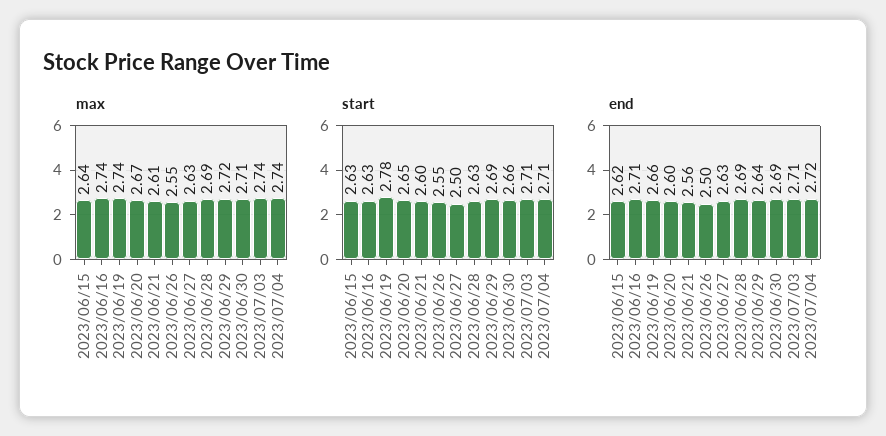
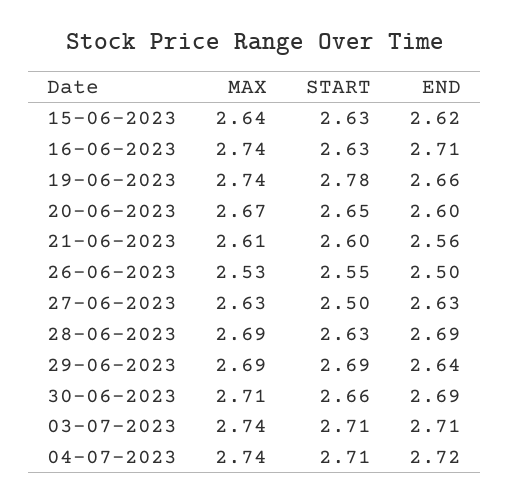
  {
    "max": {
      "2023/06/15": 2.64,
      "2023/06/16": 2.74,
      "2023/06/19": 2.74,
      "2023/06/20": 2.67,
      "2023/06/21": 2.61,
-     "2023/06/26": 2.55,
+     "2023/06/26": 2.53,
      "2023/06/27": 2.63,
      "2023/06/28": 2.69,
-     "2023/06/29": 2.72,
+     "2023/06/29": 2.69,
      "2023/06/30": 2.71,
      "2023/07/03": 2.74,
      "2023/07/04": 2.74
    },
    "start": {
      "2023/06/15": 2.63,
      "2023/06/16": 2.63,
      "2023/06/19": 2.78,
      "2023/06/20": 2.65,
      "2023/06/21": 2.6,
      "2023/06/26": 2.55,
      "2023/06/27": 2.5,
      "2023/06/28": 2.63,
      "2023/06/29": 2.69,
      "2023/06/30": 2.66,
      "2023/07/03": 2.71,
      "2023/07/04": 2.71
    },
    "end": {
      "2023/06/15": 2.62,
      "2023/06/16": 2.71,
      "2023/06/19": 2.66,
      "2023/06/20": 2.6,
      "2023/06/21": 2.56,
      "2023/06/26": 2.5,
      "2023/06/27": 2.63,
      "2023/06/28": 2.69,
      "2023/06/29": 2.64,
      "2023/06/30": 2.69,
      "2023/07/03": 2.71,
      "2023/07/04": 2.72
    }
  }

